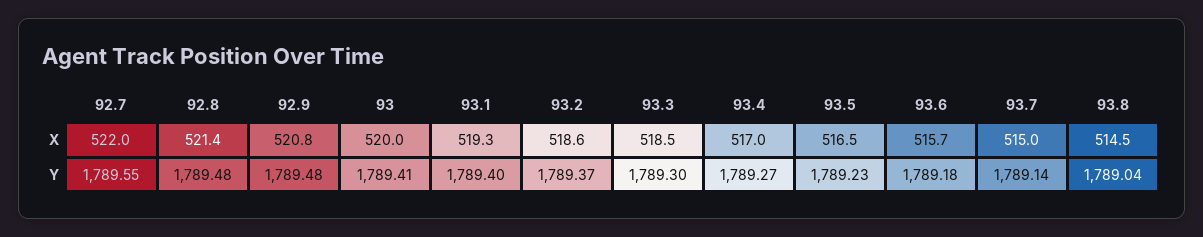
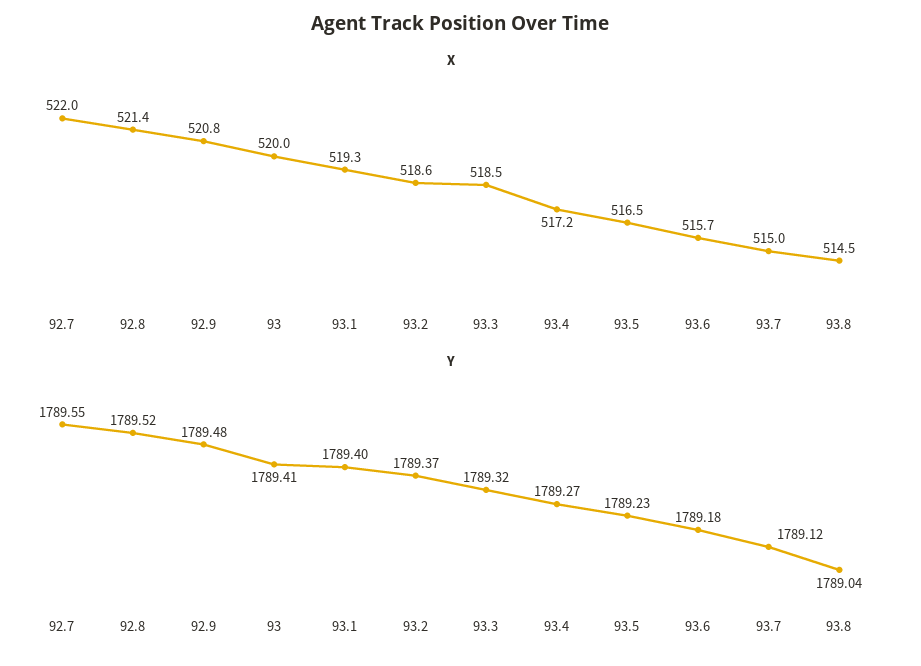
  {
    "X": {
      "92.7": 522,
      "92.8": 521.4,
      "92.9": 520.8,
      "93": 520,
      "93.1": 519.3,
      "93.2": 518.6,
      "93.3": 518.5,
-     "93.4": 517,
+     "93.4": 517.2,
      "93.5": 516.5,
      "93.6": 515.7,
      "93.7": 515,
      "93.8": 514.5
    },
    "Y": {
      "92.7": 1789.55,
-     "92.8": 1789.48,
+     "92.8": 1789.52,
      "92.9": 1789.48,
      "93": 1789.41,
      "93.1": 1789.4,
      "93.2": 1789.37,
-     "93.3": 1789.3,
+     "93.3": 1789.32,
      "93.4": 1789.27,
      "93.5": 1789.23,
      "93.6": 1789.18,
-     "93.7": 1789.14,
+     "93.7": 1789.12,
      "93.8": 1789.04
    }
  }

